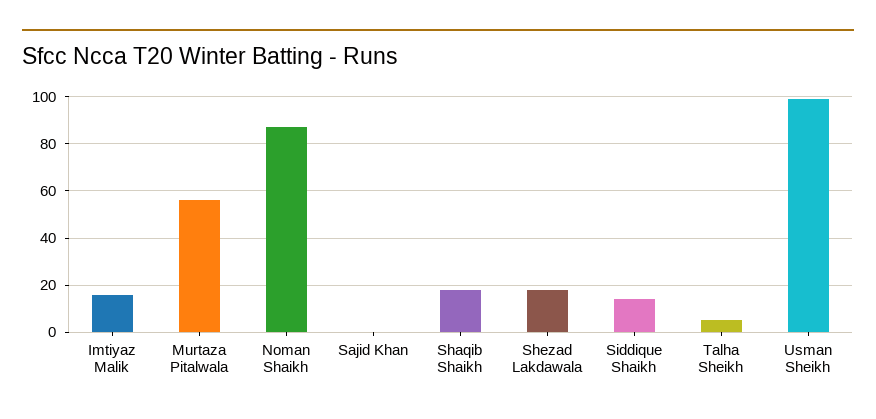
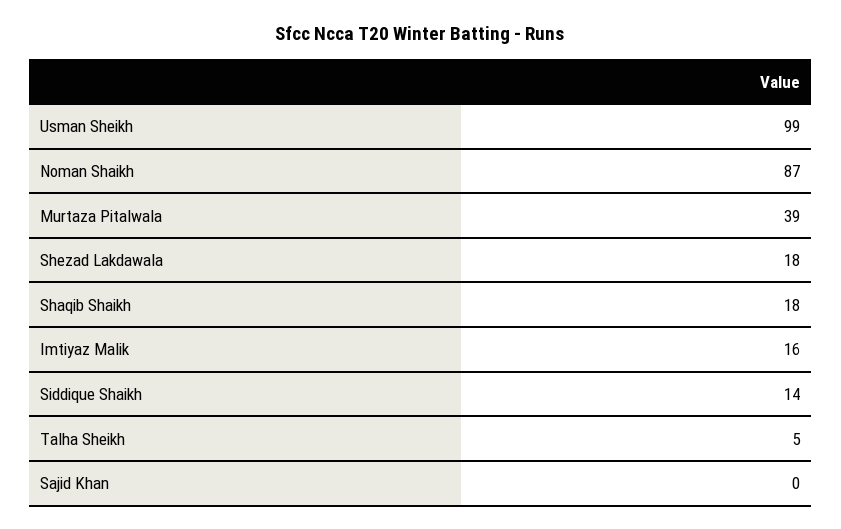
  {
    "Imtiyaz Malik": 16,
-   "Murtaza Pitalwala": 55,
+   "Murtaza Pitalwala": 39,
    "Noman Shaikh": 87,
    "Sajid Khan": 0,
    "Shaqib Shaikh": 18,
    "Shezad Lakdawala": 18,
    "Siddique Shaikh": 14,
    "Talha Sheikh": 5,
    "Usman Sheikh": 99
  }

